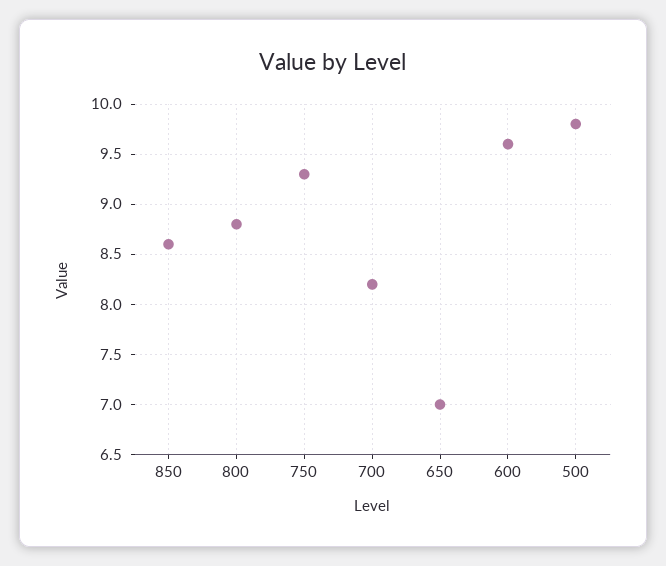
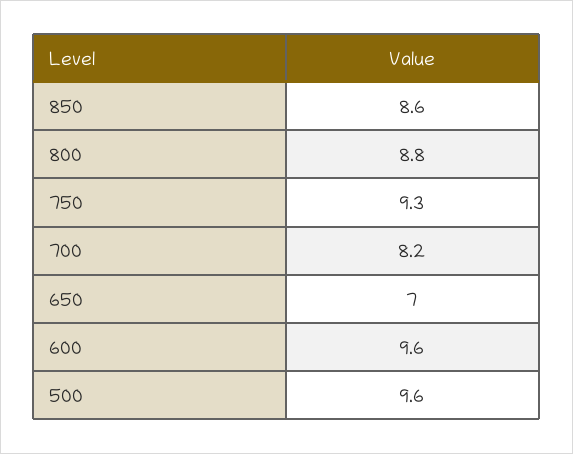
  {
    "850": 8.6,
    "800": 8.8,
    "750": 9.3,
    "700": 8.2,
    "650": 7,
    "600": 9.6,
-   "500": 9.8
+   "500": 9.6
  }

